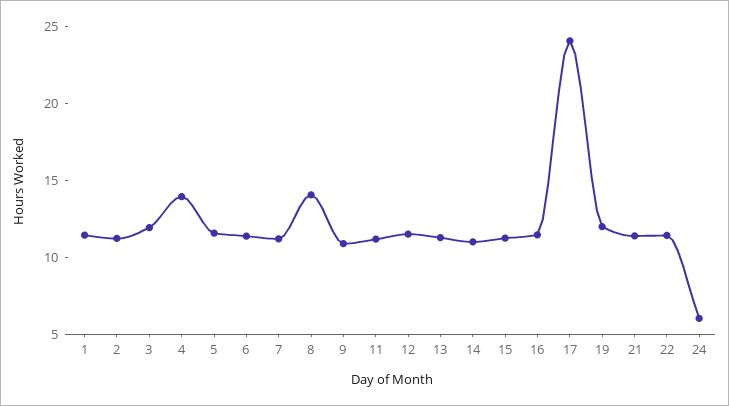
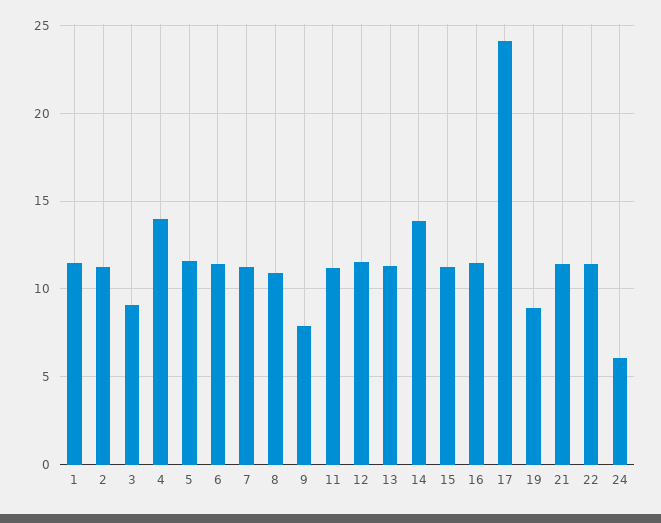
  {
    "1": 11.5,
    "2": 11,
-   "3": 12,
+   "3": 9,
    "4": 14,
    "5": 11.5,
    "6": 11.5,
    "7": 11,
-   "8": 14,
+   "8": 11,
-   "9": 11,
+   "9": 8,
    "11": 11,
    "12": 11.5,
    "13": 11.5,
-   "14": 11,
+   "14": 14,
    "15": 11.5,
    "16": 11.5,
    "17": 24,
-   "19": 12,
+   "19": 9,
    "21": 11.5,
    "22": 11.5,
    "24": 6
  }

